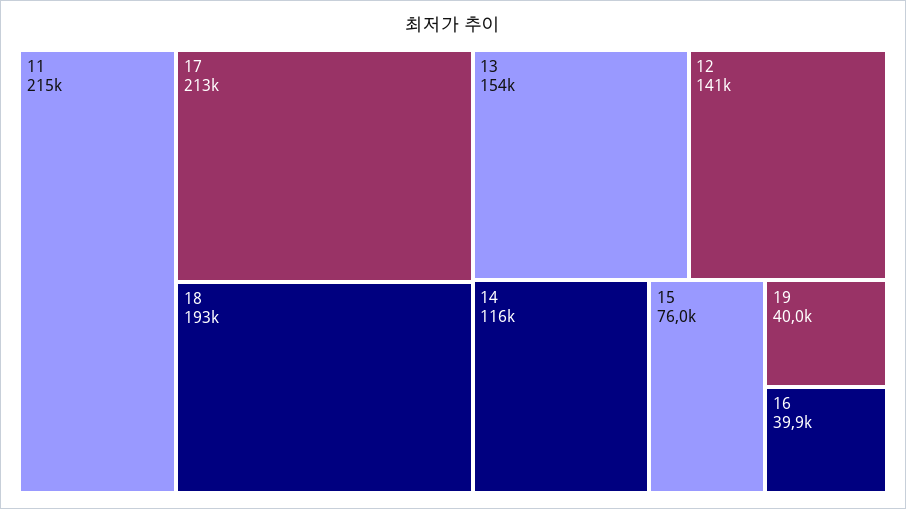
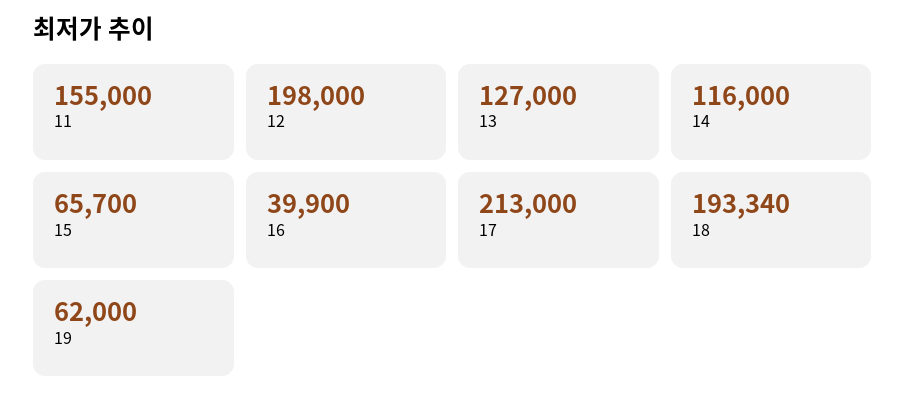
  {
-   "11": 215000,
+   "11": 155000,
    "17": 213000,
    "18": 193340,
-   "13": 154000,
+   "13": 127000,
-   "12": 141000,
+   "12": 198000,
    "14": 116000,
-   "15": 76000,
+   "15": 65700,
-   "19": 40000,
+   "19": 62000,
    "16": 39900
  }

